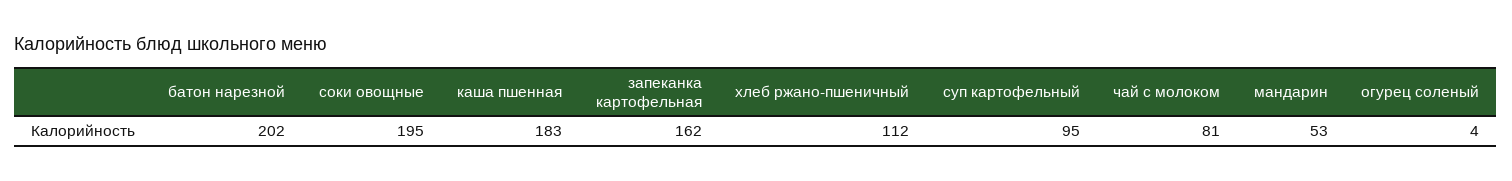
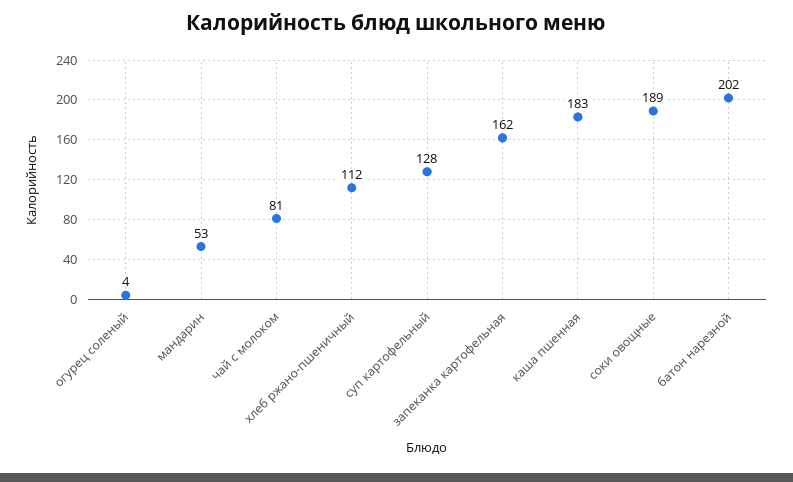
  {
    "батон нарезной": 202,
-   "соки овощные": 195,
+   "соки овощные": 189,
    "каша пшенная": 183,
    "запеканка картофельная": 162,
    "хлеб ржано-пшеничный": 112,
-   "суп картофельный": 95,
+   "суп картофельный": 128,
    "чай с молоком": 81,
    "мандарин": 53,
    "огурец соленый": 4
  }

